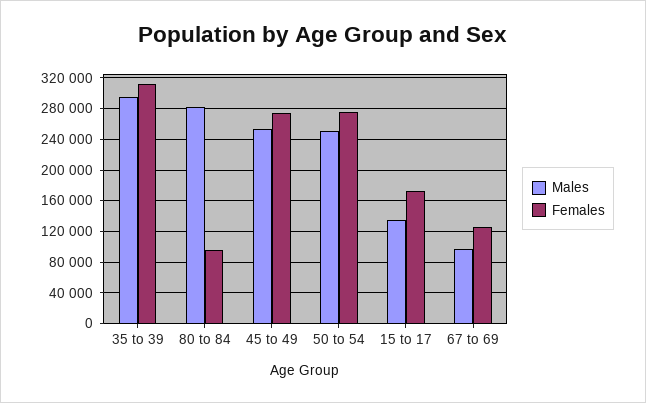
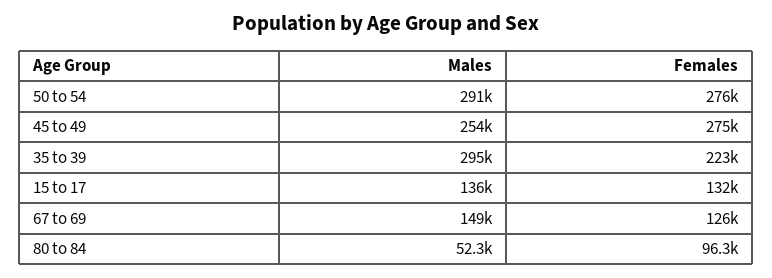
  {
    "Males": {
      "35 to 39": 295000,
-     "80 to 84": 280000,
+     "80 to 84": 52300,
      "45 to 49": 254000,
-     "50 to 54": 250000,
+     "50 to 54": 291000,
      "15 to 17": 136000,
-     "67 to 69": 100000
+     "67 to 69": 149000
    },
    "Females": {
-     "35 to 39": 310000,
+     "35 to 39": 223000,
      "80 to 84": 96300,
      "45 to 49": 275000,
      "50 to 54": 276000,
-     "15 to 17": 170000,
+     "15 to 17": 132000,
      "67 to 69": 126000
    }
  }

